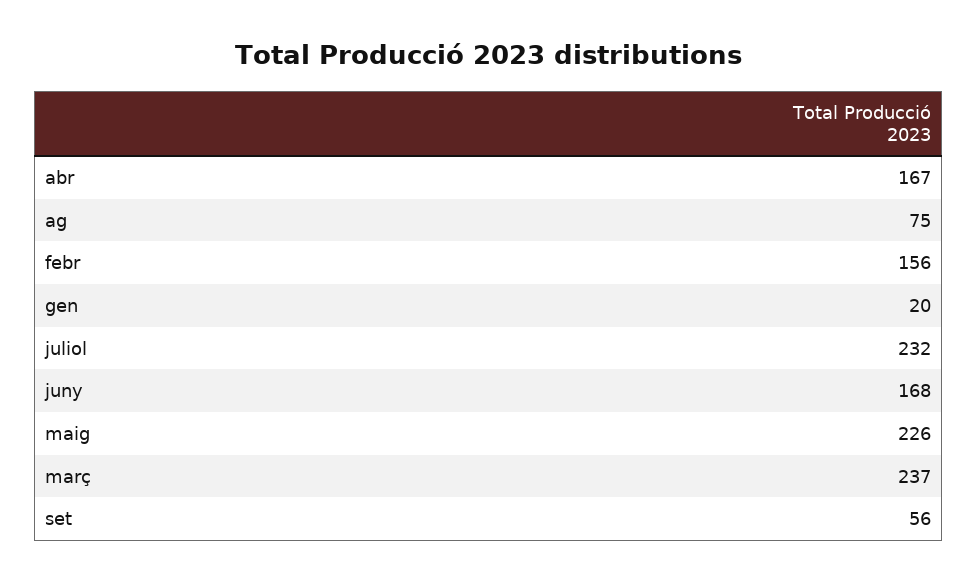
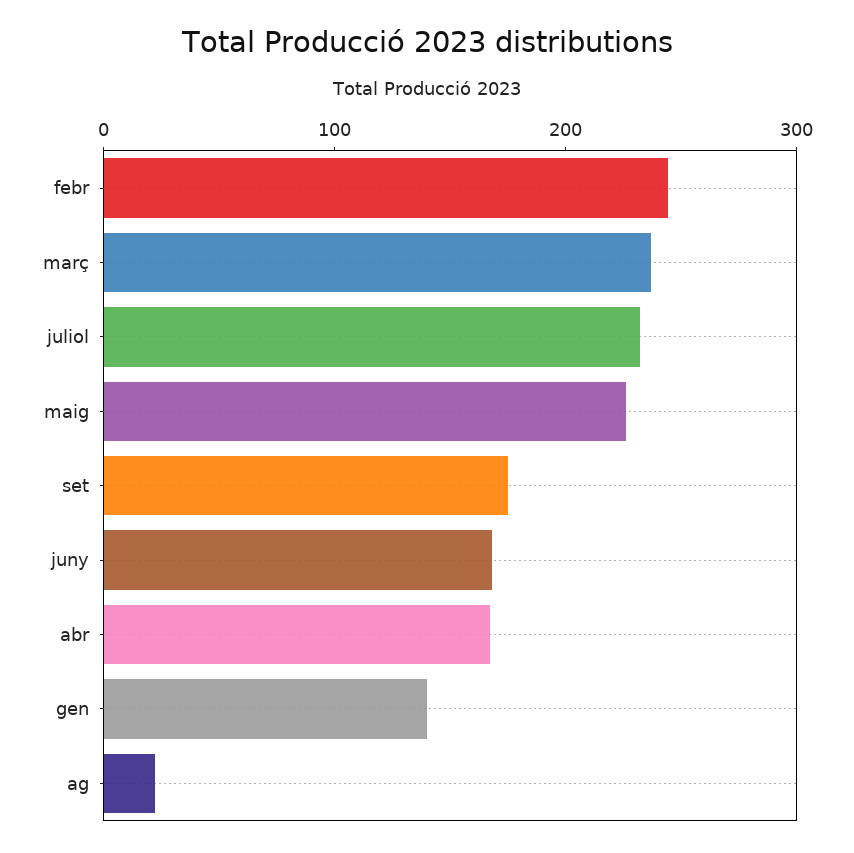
  {
    "abr": 167,
-   "ag": 75,
+   "ag": 20,
-   "febr": 156,
+   "febr": 240,
-   "gen": 20,
+   "gen": 140,
    "juliol": 232,
    "juny": 168,
    "maig": 226,
    "març": 237,
-   "set": 56
+   "set": 180
  }

